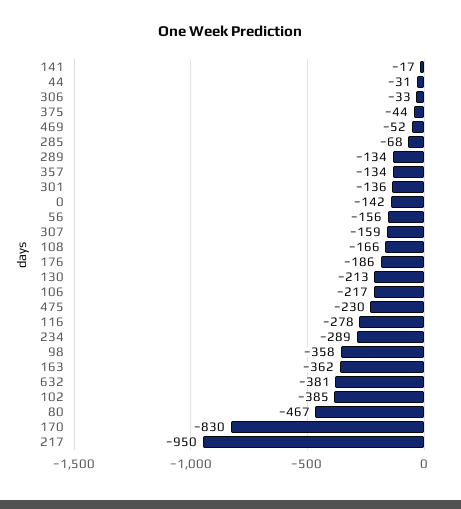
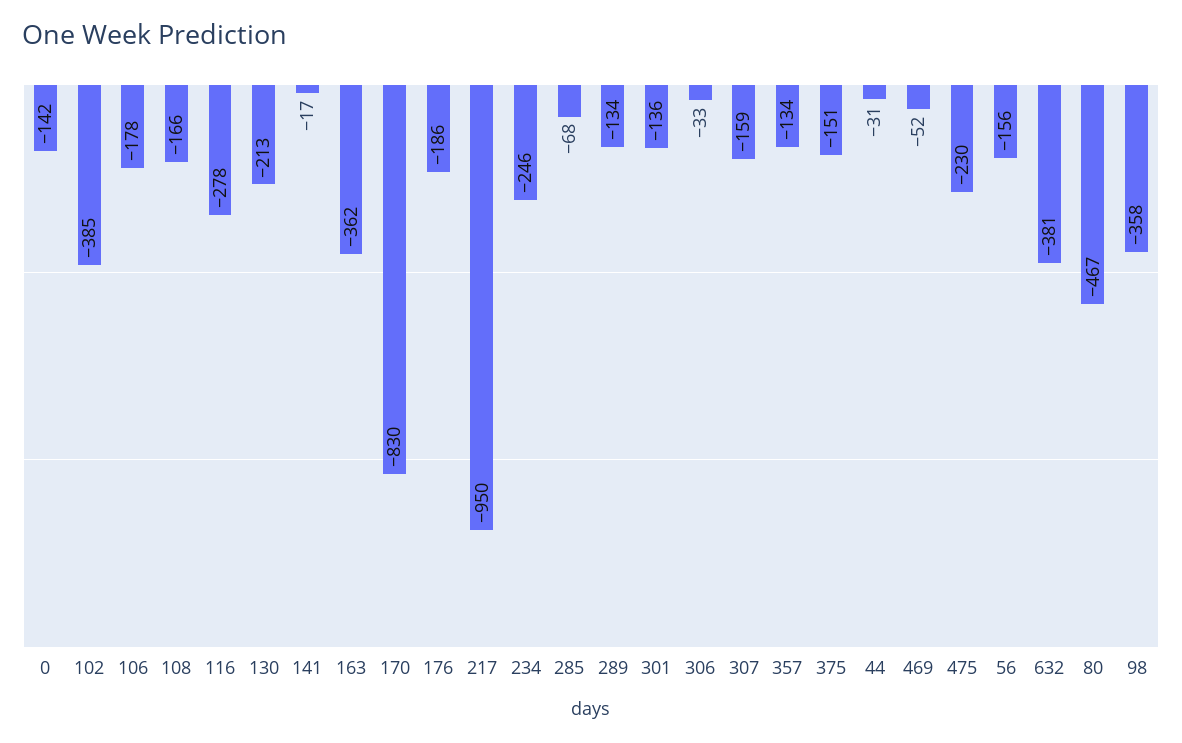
  {
    "141": -17,
    "44": -31,
    "306": -33,
-   "375": -44,
+   "375": -151,
    "469": -52,
    "285": -68,
    "289": -134,
    "357": -134,
    "301": -136,
    "0": -142,
    "56": -156,
    "307": -159,
    "108": -166,
    "176": -186,
    "130": -213,
-   "106": -217,
+   "106": -178,
    "475": -230,
    "116": -278,
-   "234": -289,
+   "234": -246,
    "98": -358,
    "163": -362,
    "632": -381,
    "102": -385,
    "80": -467,
    "170": -830,
    "217": -950
  }

